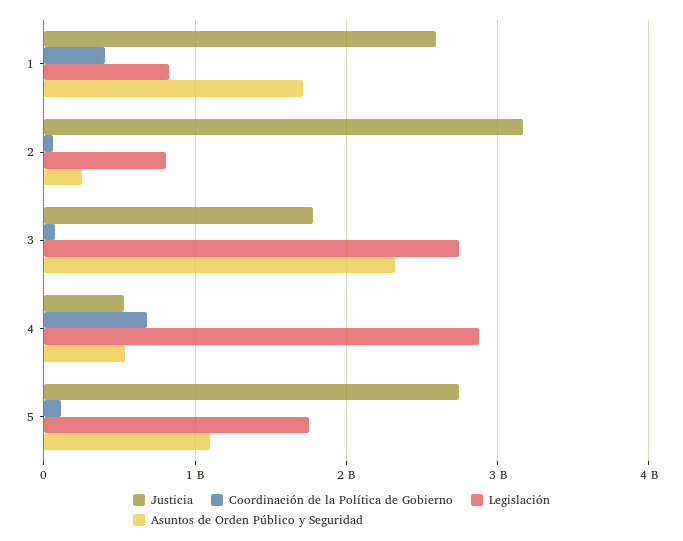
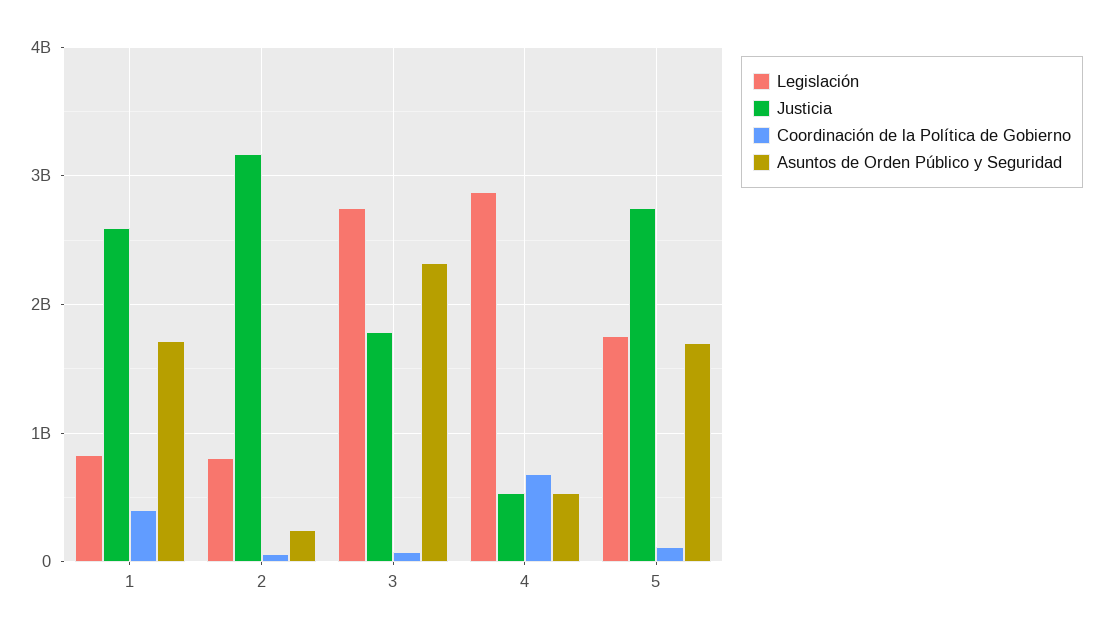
  {
    "Justicia": {
      "1": 2600000000,
      "2": 3200000000,
      "3": 1800000000,
      "4": 500000000,
      "5": 2700000000
    },
    "Coordinación de la Política de Gobierno": {
      "1": 400000000,
      "2": 100000000,
      "3": 100000000,
      "4": 700000000,
      "5": 100000000
    },
    "Legislación": {
      "1": 800000000,
      "2": 800000000,
      "3": 2700000000,
      "4": 2900000000,
      "5": 1800000000
    },
    "Asuntos de Orden Público y Seguridad": {
      "1": 1700000000,
      "2": 300000000,
      "3": 2300000000,
      "4": 500000000,
-     "5": 1100000000
+     "5": 1700000000
    }
  }

